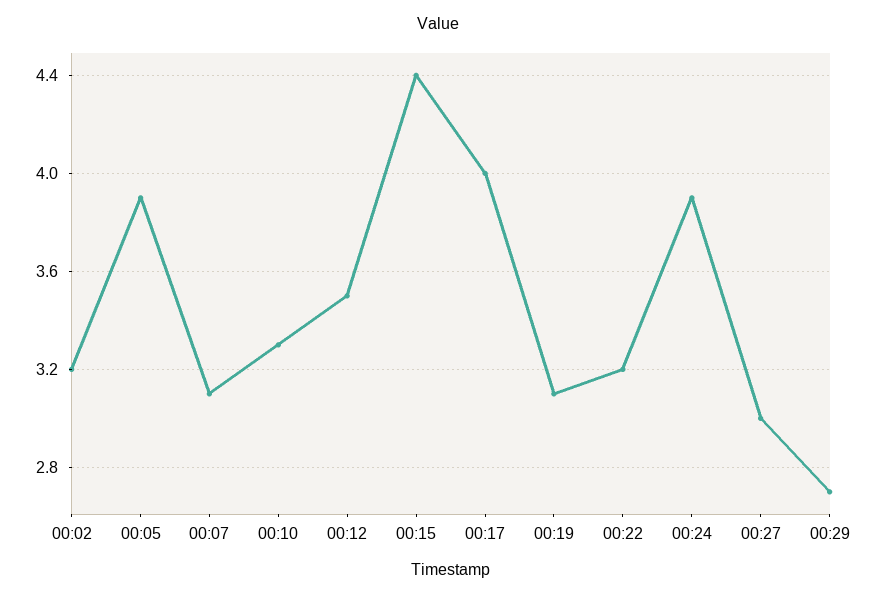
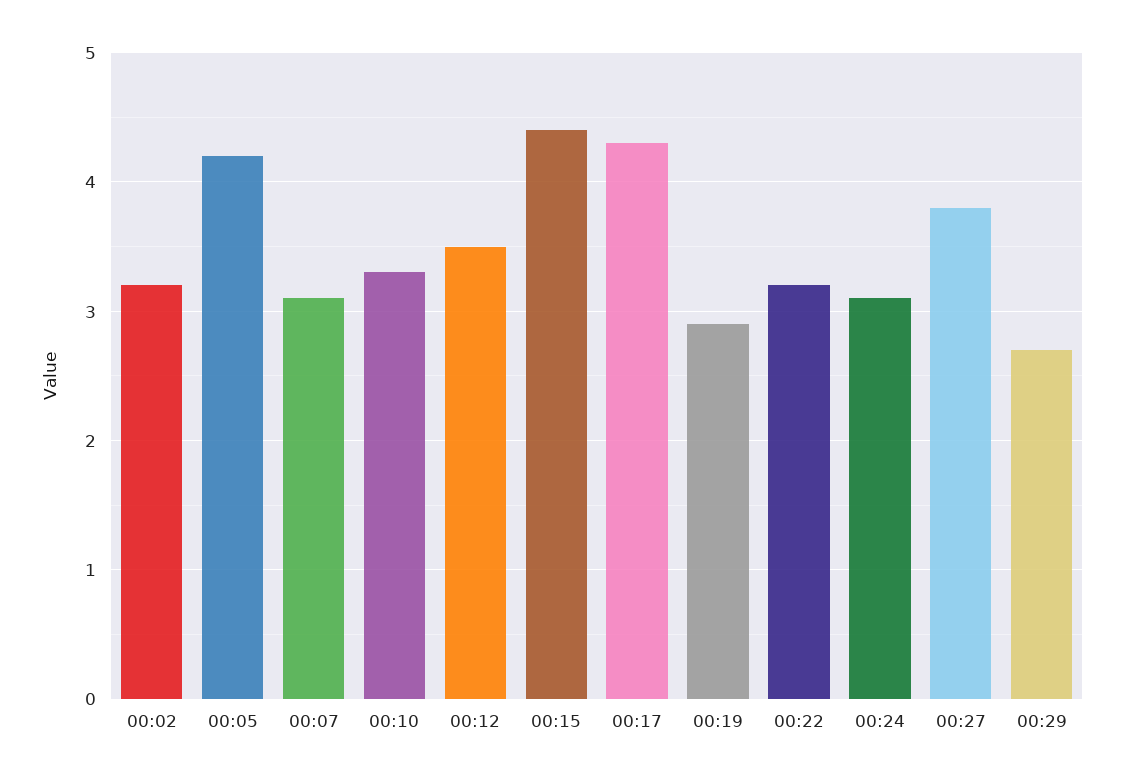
  {
    "00:02": 3.2,
-   "00:05": 3.9,
+   "00:05": 4.2,
    "00:07": 3.1,
    "00:10": 3.3,
    "00:12": 3.5,
    "00:15": 4.4,
-   "00:17": 4,
+   "00:17": 4.3,
-   "00:19": 3.1,
+   "00:19": 2.9,
    "00:22": 3.2,
-   "00:24": 3.9,
+   "00:24": 3.1,
-   "00:27": 3,
+   "00:27": 3.8,
    "00:29": 2.7
  }

